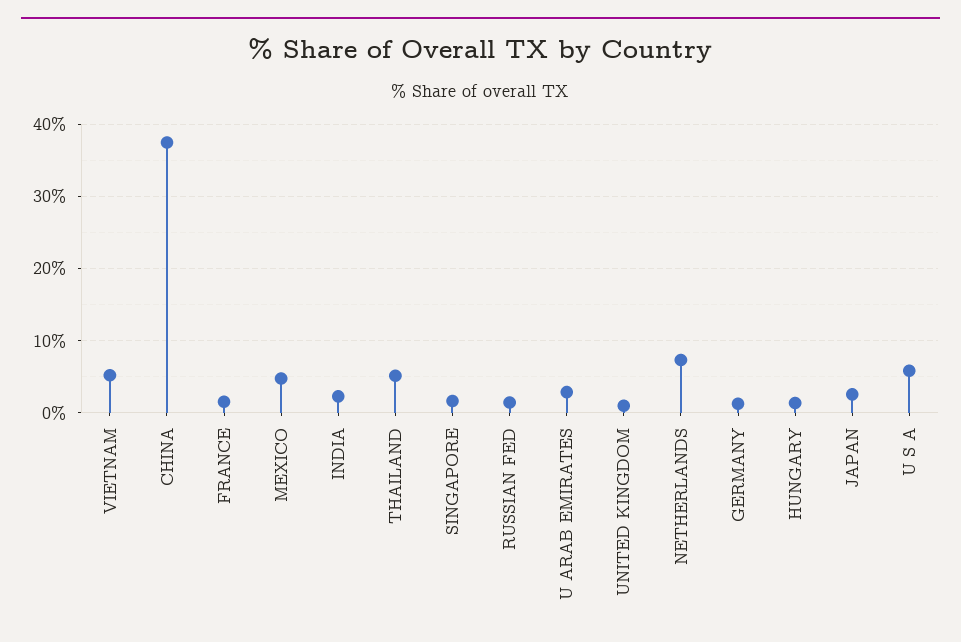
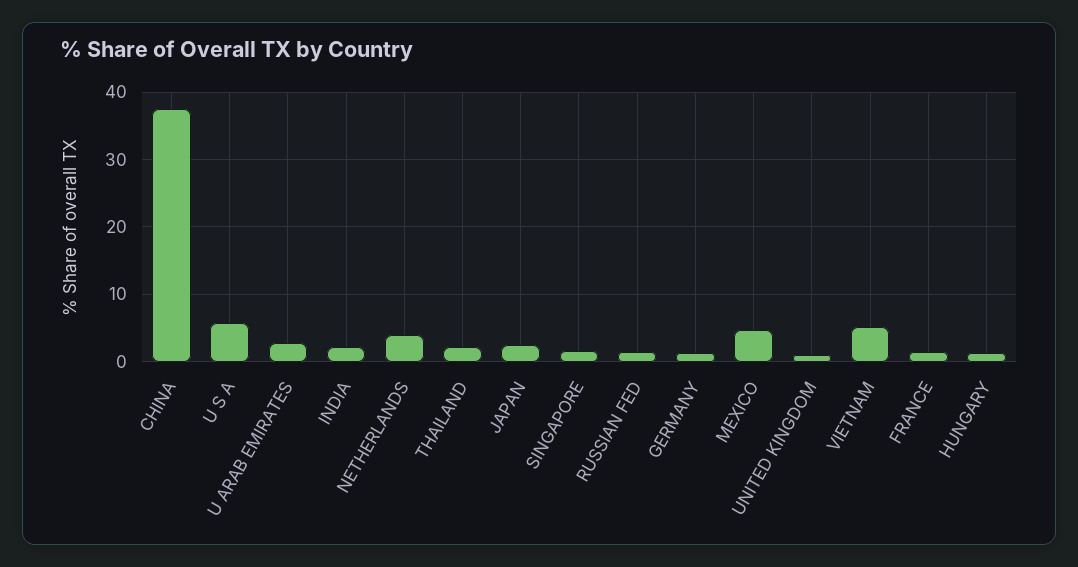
  {
    "VIETNAM": 5,
    "CHINA": 37,
    "FRANCE": 1,
    "MEXICO": 5,
    "INDIA": 2,
-   "THAILAND": 5,
+   "THAILAND": 2,
    "SINGAPORE": 2,
    "RUSSIAN FED": 1,
    "U ARAB EMIRATES": 3,
    "UNITED KINGDOM": 1,
-   "NETHERLANDS": 7,
+   "NETHERLANDS": 4,
    "GERMANY": 1,
    "HUNGARY": 1,
    "JAPAN": 3,
    "U S A": 6
  }

